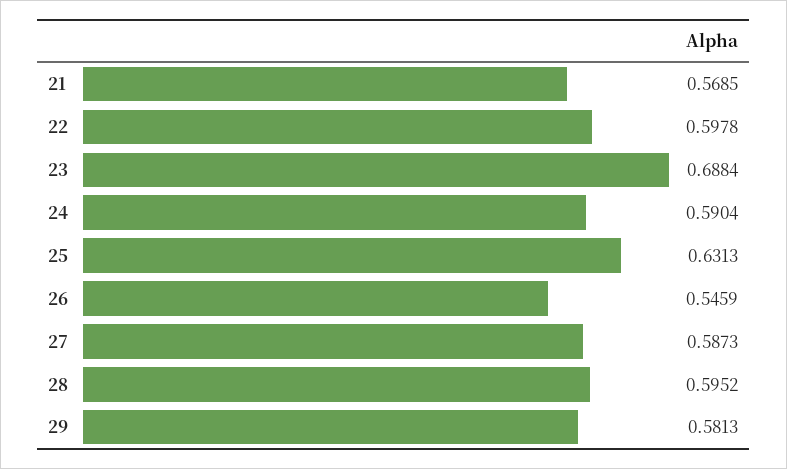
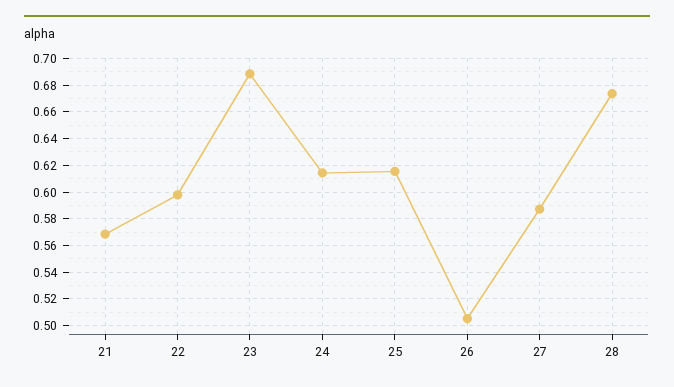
  {
    "21": 0.5685,
    "22": 0.5978,
    "23": 0.6884,
-   "24": 0.5904,
+   "24": 0.615,
-   "25": 0.6313,
+   "25": 0.615,
-   "26": 0.5459,
+   "26": 0.505,
    "27": 0.5873,
-   "28": 0.5952,
+   "28": 0.675
-   "29": 0.5813
  }

